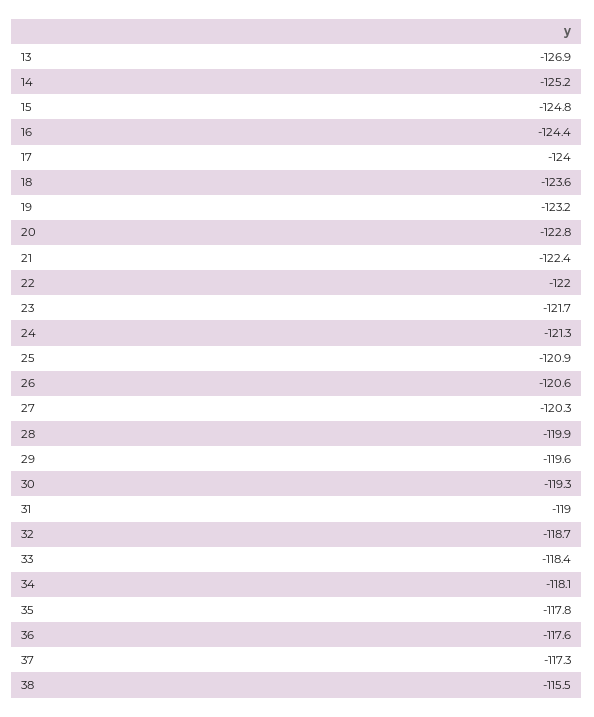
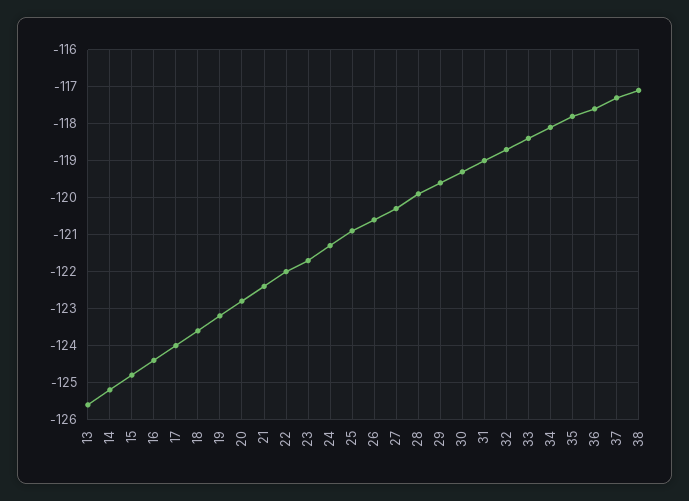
  {
-   "13": -126.9,
+   "13": -125.5,
    "14": -125.2,
    "15": -124.8,
    "16": -124.4,
    "17": -124,
    "18": -123.6,
    "19": -123.2,
    "20": -122.8,
    "21": -122.4,
    "22": -122,
    "23": -121.7,
    "24": -121.3,
    "25": -120.9,
    "26": -120.6,
    "27": -120.3,
    "28": -119.9,
    "29": -119.6,
    "30": -119.3,
    "31": -119,
    "32": -118.7,
    "33": -118.4,
    "34": -118.1,
    "35": -117.8,
    "36": -117.6,
    "37": -117.3,
-   "38": -115.5
+   "38": -117
  }

